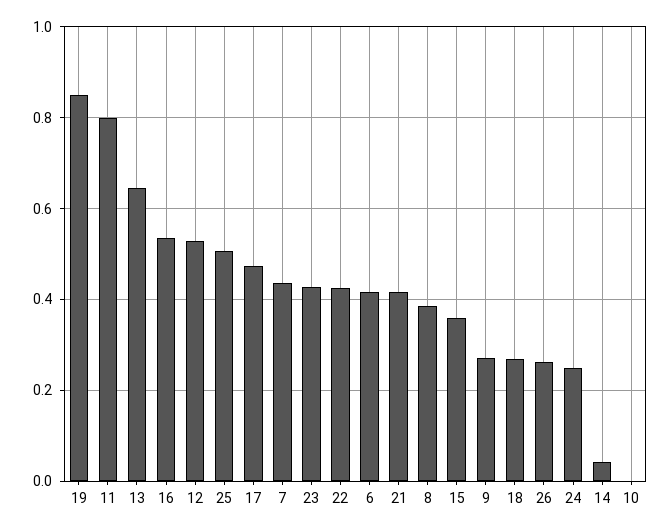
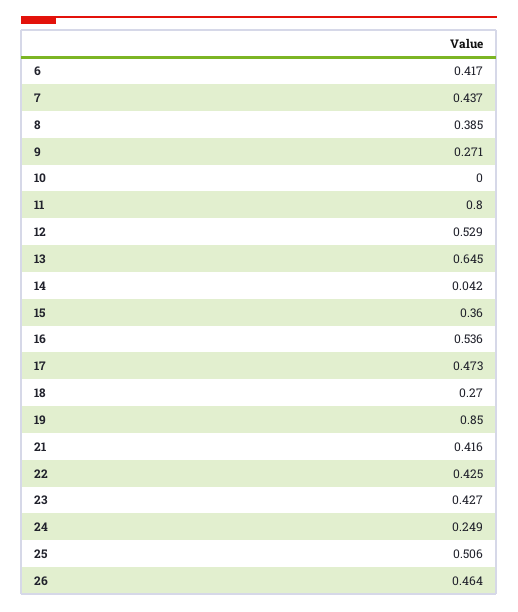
  {
    "19": 0.85,
    "11": 0.8,
    "13": 0.645,
    "16": 0.536,
    "12": 0.529,
    "25": 0.506,
    "17": 0.473,
    "7": 0.437,
    "23": 0.427,
    "22": 0.425,
    "6": 0.417,
    "21": 0.416,
    "8": 0.385,
    "15": 0.36,
    "9": 0.271,
    "18": 0.27,
-   "26": 0.26,
+   "26": 0.464,
    "24": 0.249,
    "14": 0.042,
    "10": 0
  }

